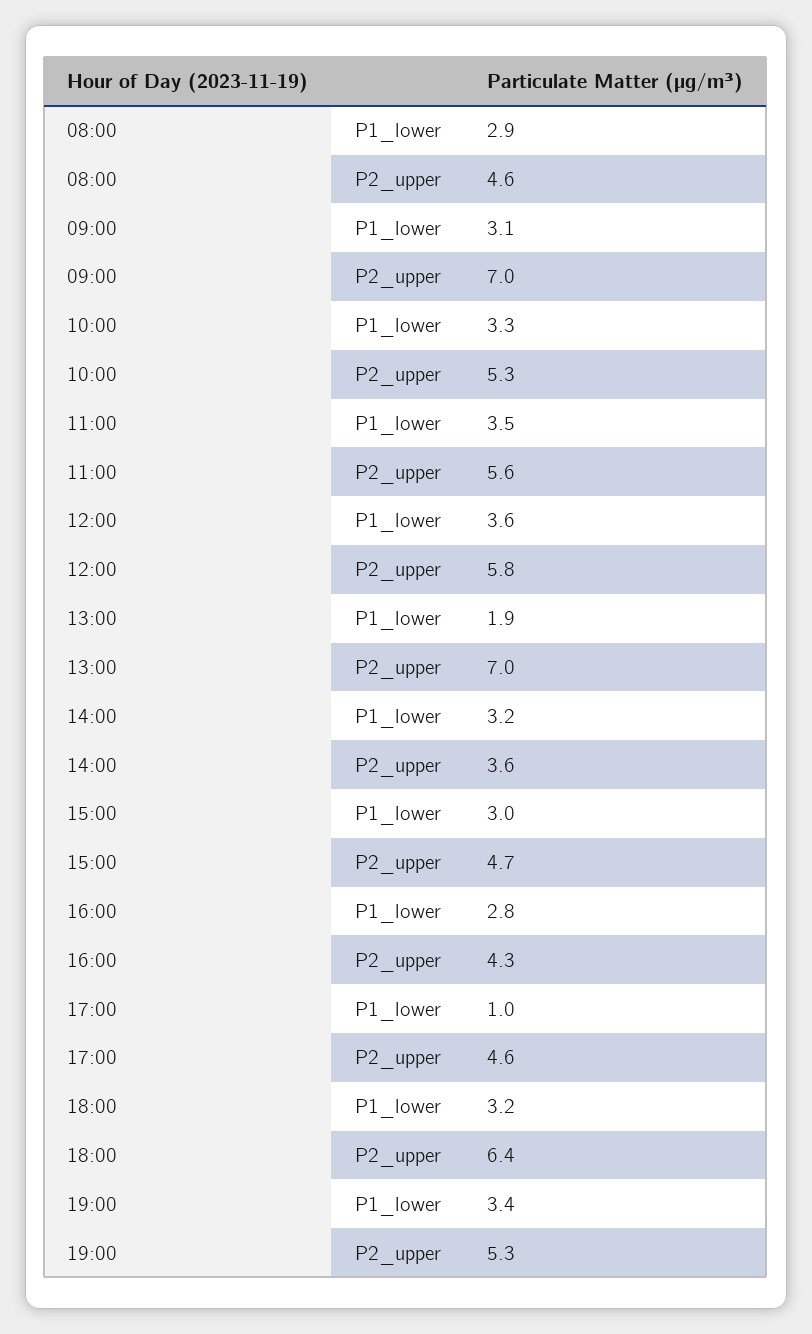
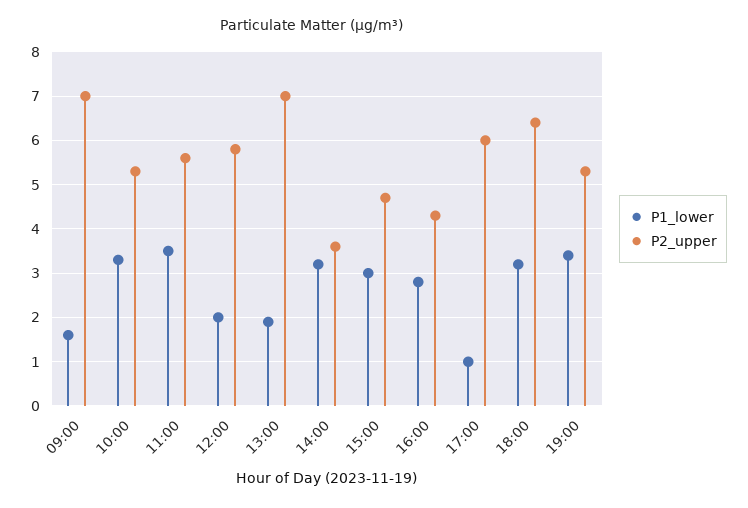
  {
    "P1_lower": {
-     "08:00": 2.9,
-     "09:00": 3.1,
+     "09:00": 1.5,
      "10:00": 3.3,
      "11:00": 3.5,
-     "12:00": 3.6,
+     "12:00": 2,
      "13:00": 1.9,
      "14:00": 3.2,
      "15:00": 3,
      "16:00": 2.8,
      "17:00": 1,
      "18:00": 3.2,
      "19:00": 3.4
    },
    "P2_upper": {
-     "08:00": 4.6,
      "09:00": 7,
      "10:00": 5.3,
      "11:00": 5.6,
      "12:00": 5.8,
      "13:00": 7,
      "14:00": 3.6,
      "15:00": 4.7,
      "16:00": 4.3,
-     "17:00": 4.6,
+     "17:00": 6,
      "18:00": 6.4,
      "19:00": 5.3
    }
  }

